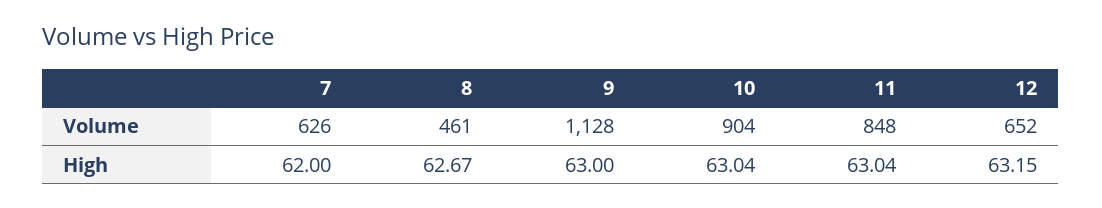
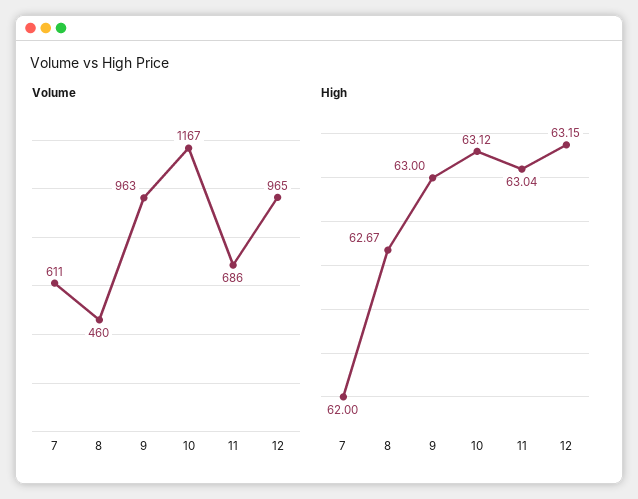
  {
    "Volume": {
-     "7": 626,
+     "7": 611,
-     "8": 461,
+     "8": 460,
-     "9": 1128,
+     "9": 963,
-     "10": 904,
+     "10": 1167,
-     "11": 848,
+     "11": 686,
-     "12": 652
+     "12": 965
    },
    "High": {
      "7": 62,
      "8": 62.67,
      "9": 63,
-     "10": 63.04,
+     "10": 63.12,
      "11": 63.04,
      "12": 63.15
    }
  }

